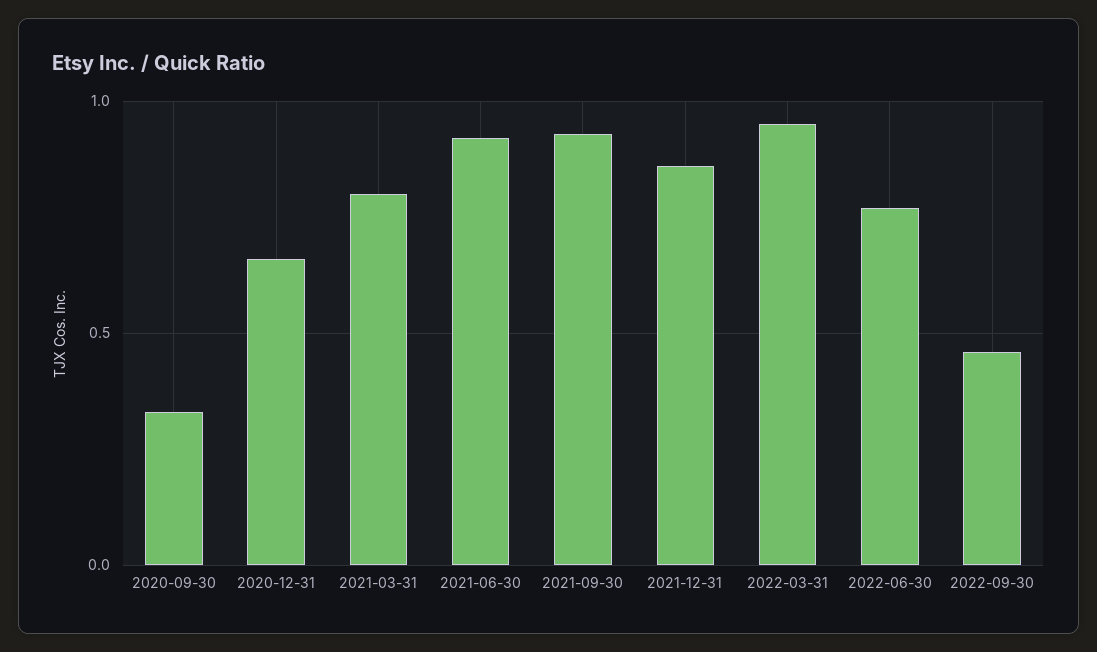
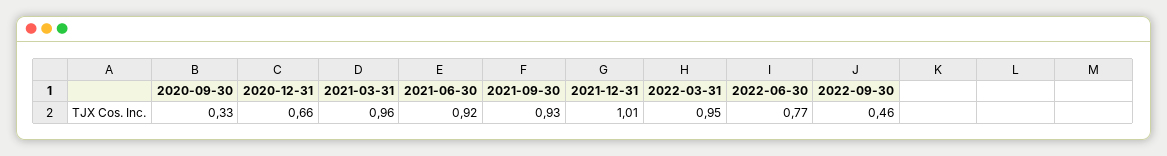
  {
    "2020-09-30": 0.33,
    "2020-12-31": 0.66,
-   "2021-03-31": 0.8,
+   "2021-03-31": 0.96,
    "2021-06-30": 0.92,
    "2021-09-30": 0.93,
-   "2021-12-31": 0.85,
+   "2021-12-31": 1.01,
    "2022-03-31": 0.95,
    "2022-06-30": 0.77,
    "2022-09-30": 0.46
  }

